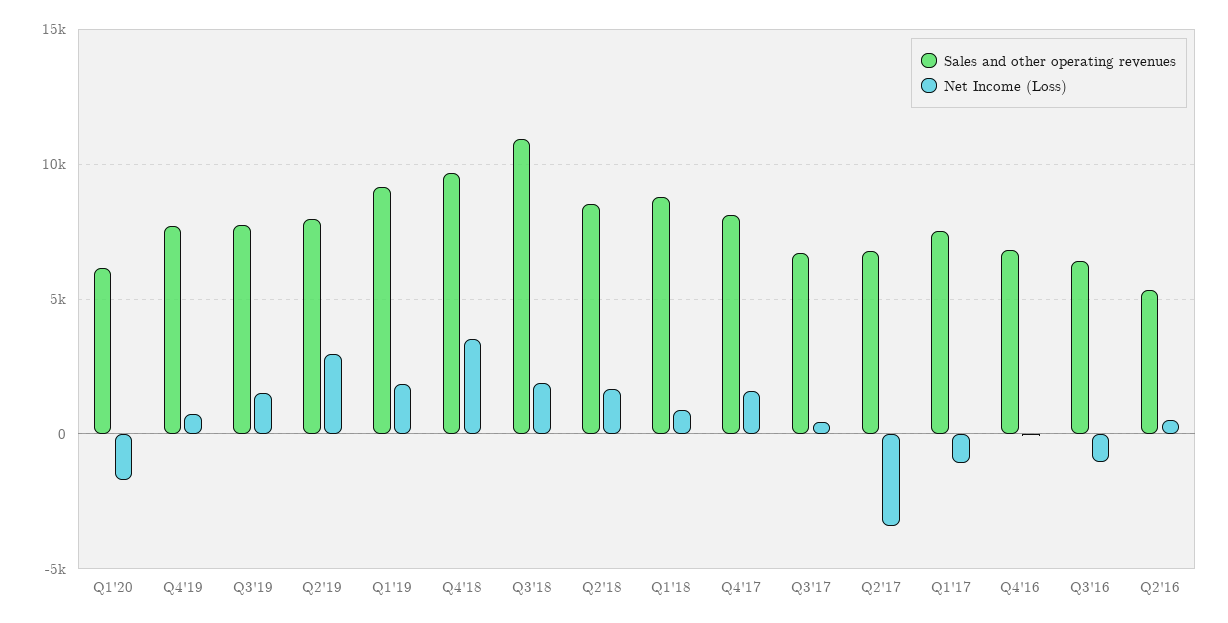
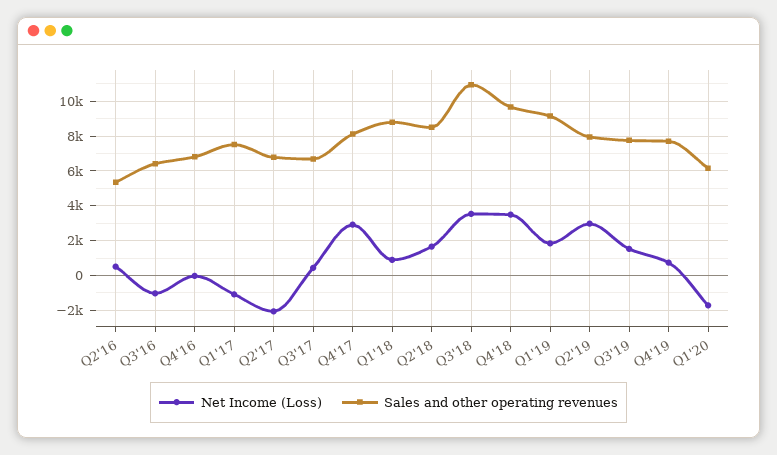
  {
    "Sales and other operating revenues": {
      "Q1'20": 6000,
      "Q4'19": 7500,
      "Q3'19": 8000,
      "Q2'19": 8000,
      "Q1'19": 9000,
      "Q4'18": 9500,
      "Q3'18": 11000,
      "Q2'18": 8500,
      "Q1'18": 9000,
      "Q4'17": 8000,
      "Q3'17": 6500,
      "Q2'17": 7000,
      "Q1'17": 7500,
      "Q4'16": 7000,
      "Q3'16": 6500,
      "Q2'16": 5500
    },
    "Net Income (Loss)": {
      "Q1'20": -1500,
      "Q4'19": 500,
      "Q3'19": 1500,
      "Q2'19": 3000,
      "Q1'19": 2000,
      "Q4'18": 3500,
-     "Q3'18": 2000,
+     "Q3'18": 3500,
      "Q2'18": 1500,
      "Q1'18": 1000,
-     "Q4'17": 1500,
+     "Q4'17": 3000,
      "Q3'17": 500,
-     "Q2'17": -3500,
+     "Q2'17": -2000,
      "Q1'17": -1000,
      "Q4'16": 0,
      "Q3'16": -1000,
      "Q2'16": 500
    }
  }

